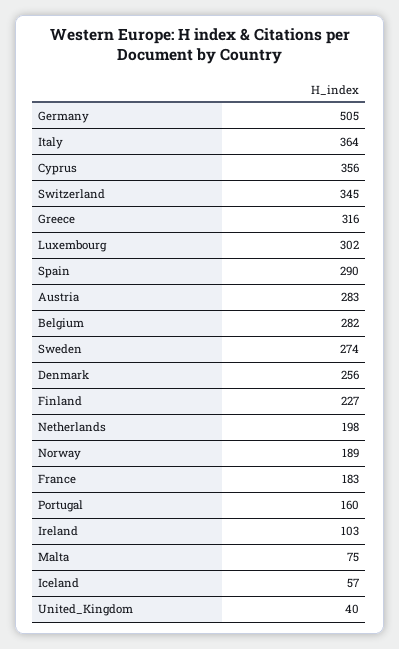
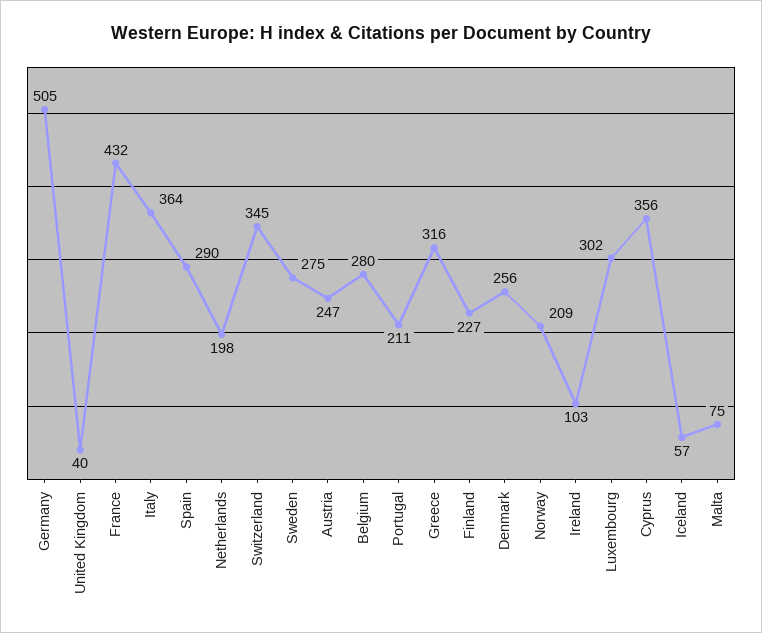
  {
    "Germany": 505,
    "Italy": 364,
    "Cyprus": 356,
    "Switzerland": 345,
    "Greece": 316,
    "Luxembourg": 302,
    "Spain": 290,
-   "Austria": 283,
+   "Austria": 247,
-   "Belgium": 282,
+   "Belgium": 280,
-   "Sweden": 274,
+   "Sweden": 275,
    "Denmark": 256,
    "Finland": 227,
    "Netherlands": 198,
-   "Norway": 189,
+   "Norway": 209,
-   "France": 183,
+   "France": 432,
-   "Portugal": 160,
+   "Portugal": 211,
    "Ireland": 103,
    "Malta": 75,
    "Iceland": 57,
    "United_Kingdom": 40
  }

